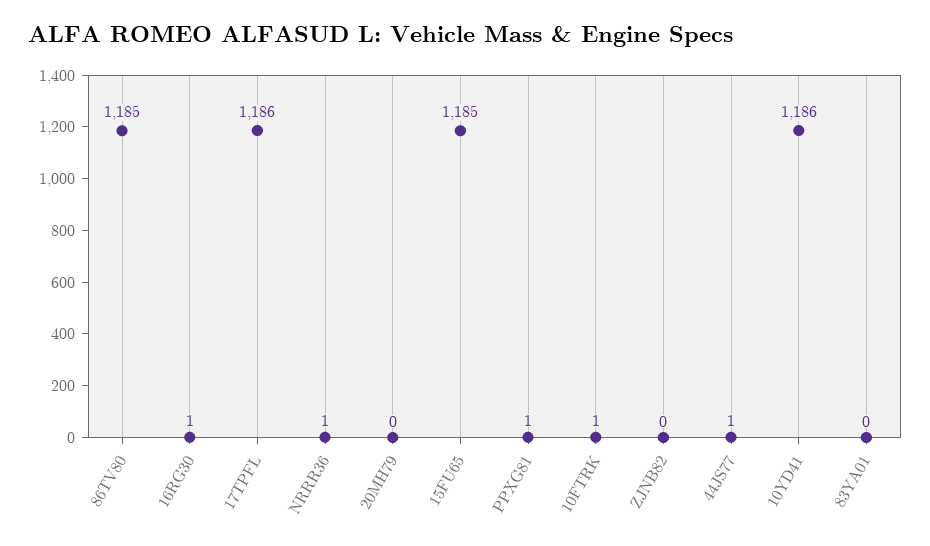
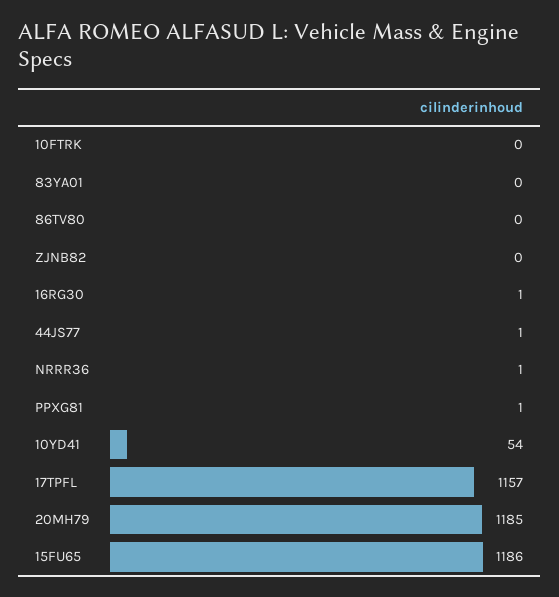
  {
-   "86TV80": 1185,
+   "86TV80": 0,
    "16RG30": 1,
-   "17TPFL": 1186,
+   "17TPFL": 1157,
    "NRRR36": 1,
-   "20MH79": 0,
+   "20MH79": 1185,
-   "15FU65": 1185,
+   "15FU65": 1186,
    "PPXG81": 1,
-   "10FTRK": 1,
+   "10FTRK": 0,
    "ZJNB82": 0,
    "44JS77": 1,
-   "10YD41": 1186,
+   "10YD41": 54,
    "83YA01": 0
  }

